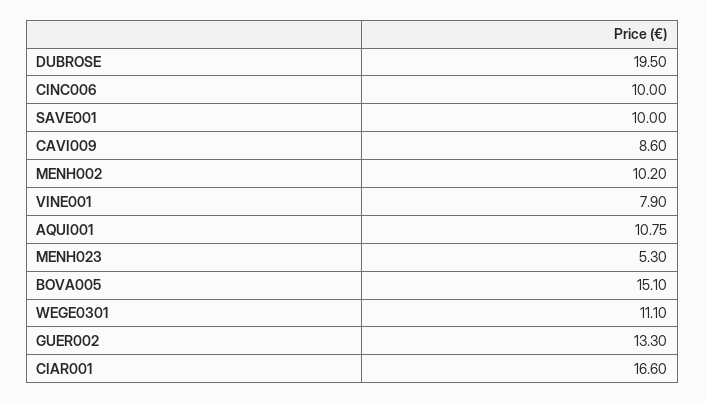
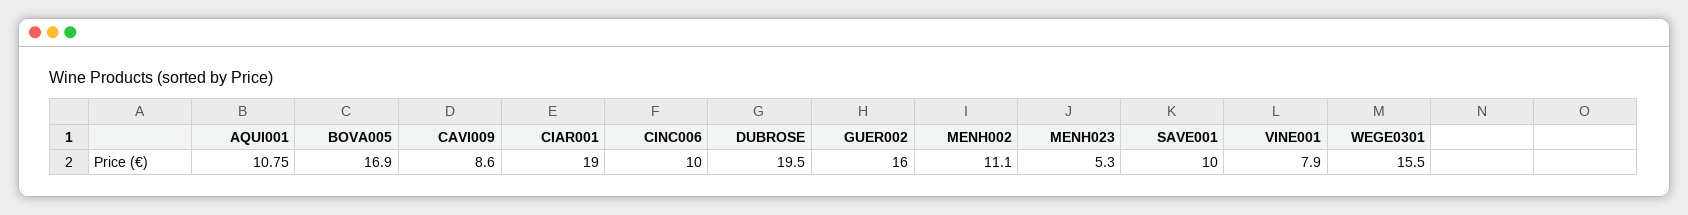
  {
    "DUBROSE": 19.5,
    "CINC006": 10,
    "SAVE001": 10,
    "CAVI009": 8.6,
-   "MENH002": 10.2,
+   "MENH002": 11.1,
    "VINE001": 7.9,
    "AQUI001": 10.75,
    "MENH023": 5.3,
-   "BOVA005": 15.1,
+   "BOVA005": 16.9,
-   "WEGE0301": 11.1,
+   "WEGE0301": 15.5,
-   "GUER002": 13.3,
+   "GUER002": 16,
-   "CIAR001": 16.6
+   "CIAR001": 19
  }

